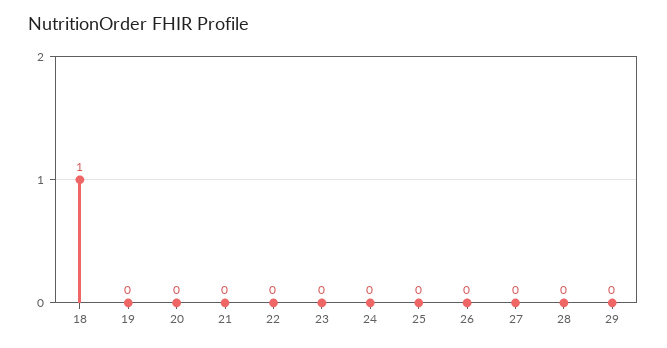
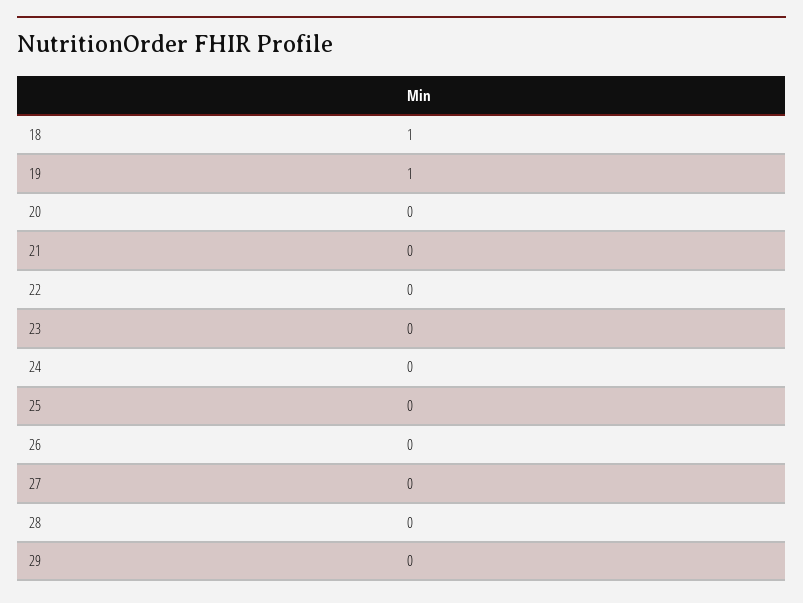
  {
    "18": 1,
-   "19": 0,
+   "19": 1,
    "20": 0,
    "21": 0,
    "22": 0,
    "23": 0,
    "24": 0,
    "25": 0,
    "26": 0,
    "27": 0,
    "28": 0,
    "29": 0
  }

